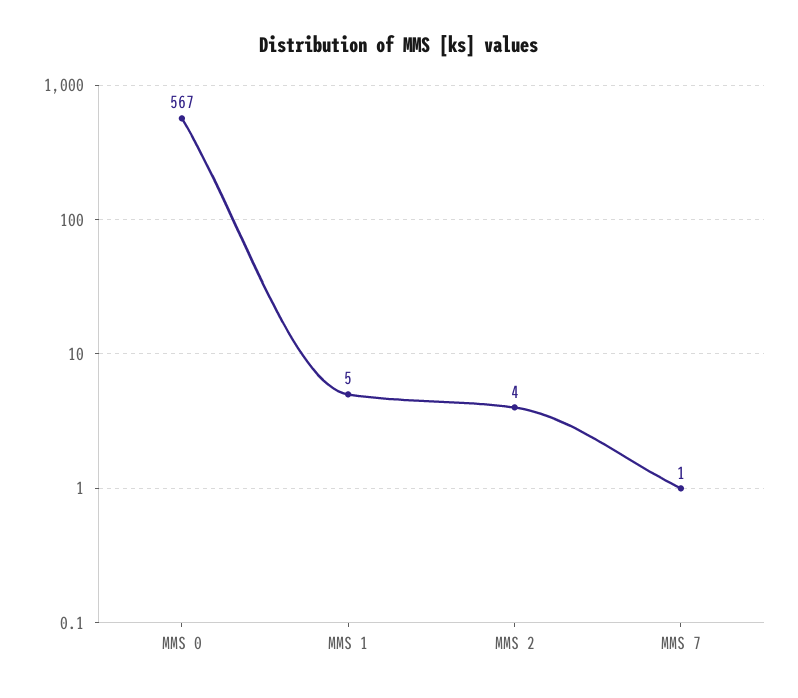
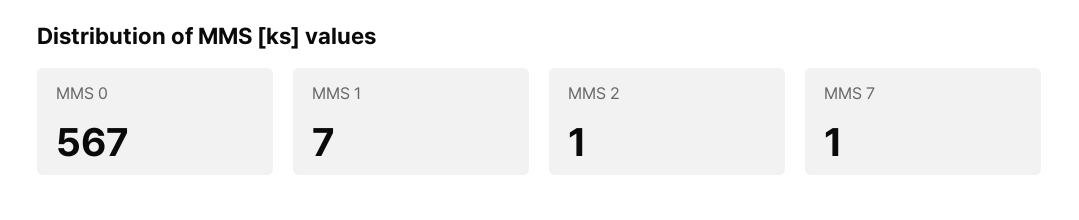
  {
    "MMS 0": 567,
-   "MMS 1": 5,
+   "MMS 1": 7,
-   "MMS 2": 4,
+   "MMS 2": 1,
    "MMS 7": 1
  }

